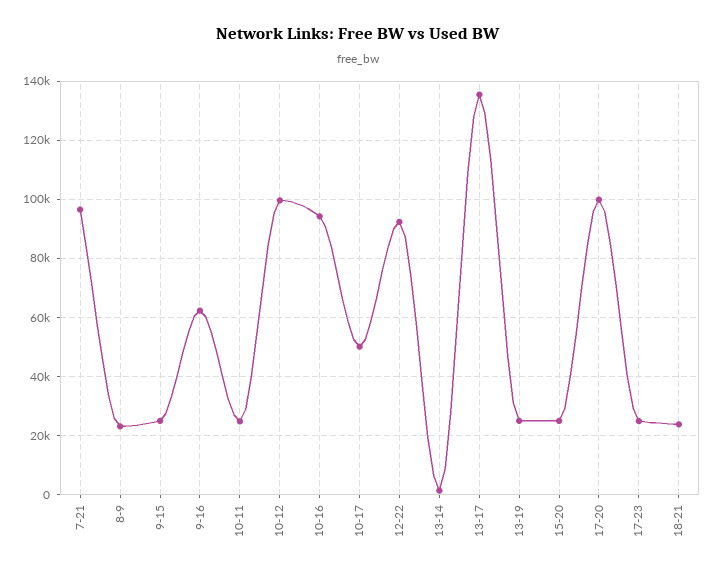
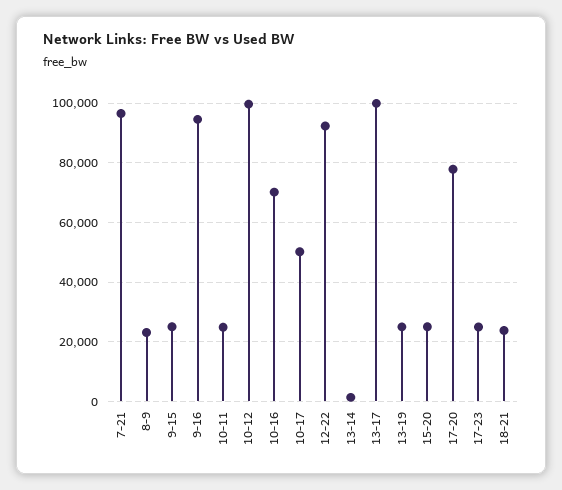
  {
    "7-21": 97500,
    "8-9": 22500,
    "9-15": 25000,
-   "9-16": 62500,
+   "9-16": 95000,
    "10-11": 25000,
    "10-12": 100000,
-   "10-16": 95000,
+   "10-16": 70000,
    "10-17": 50000,
    "12-22": 92500,
    "13-14": 2500,
-   "13-17": 135000,
+   "13-17": 100000,
    "13-19": 25000,
    "15-20": 25000,
-   "17-20": 100000,
+   "17-20": 77500,
    "17-23": 25000,
    "18-21": 25000
  }

